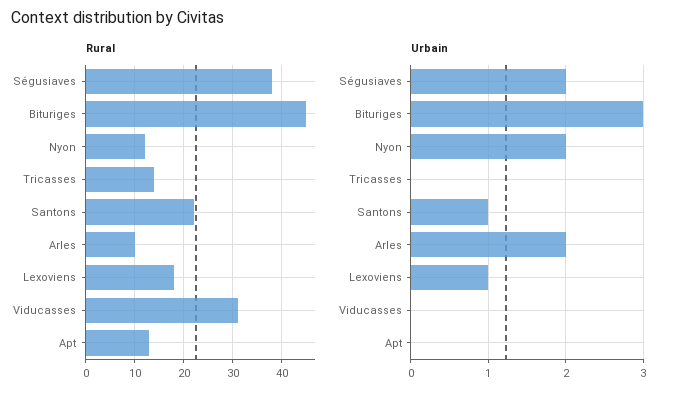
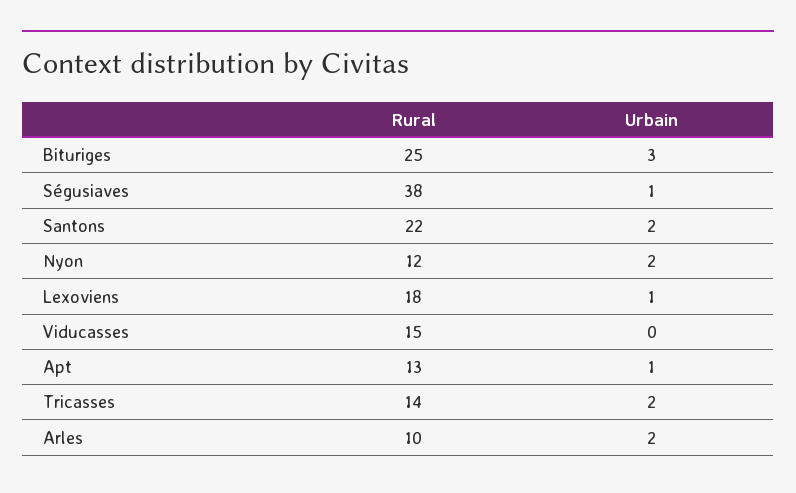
  {
    "Rural": {
      "Ségusiaves": 38,
-     "Bituriges": 45,
+     "Bituriges": 25,
      "Nyon": 12,
      "Tricasses": 14,
      "Santons": 22,
      "Arles": 10,
      "Lexoviens": 18,
-     "Viducasses": 30,
+     "Viducasses": 15,
      "Apt": 13
    },
    "Urbain": {
-     "Ségusiaves": 2,
+     "Ségusiaves": 1,
      "Bituriges": 3,
      "Nyon": 2,
-     "Tricasses": 0,
+     "Tricasses": 2,
-     "Santons": 1,
+     "Santons": 2,
      "Arles": 2,
      "Lexoviens": 1,
      "Viducasses": 0,
-     "Apt": 0
+     "Apt": 1
    }
  }

